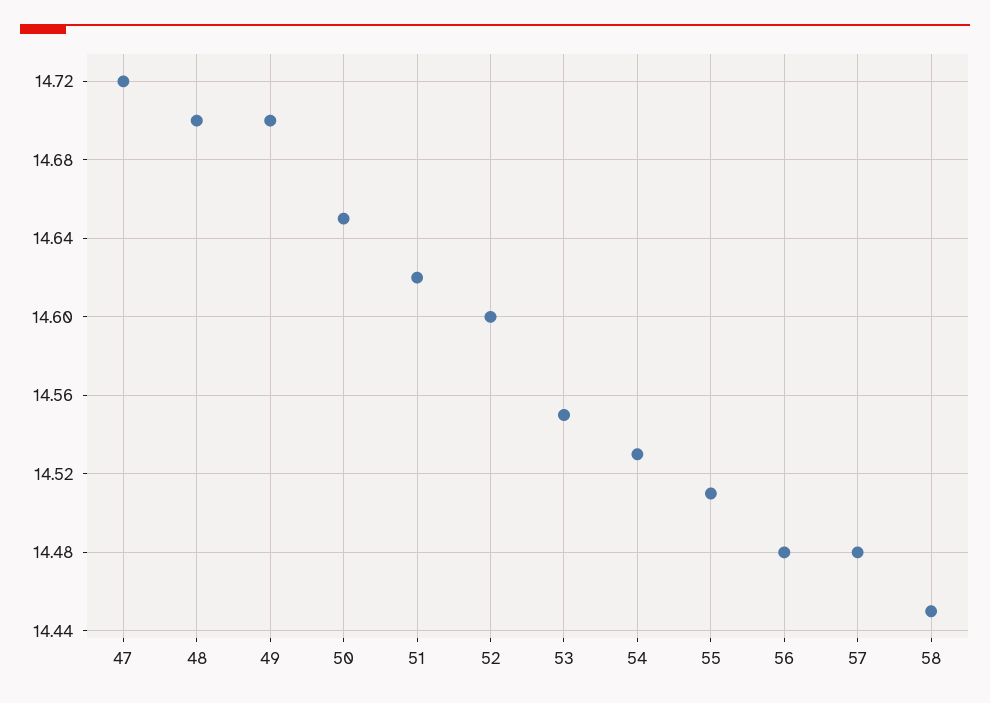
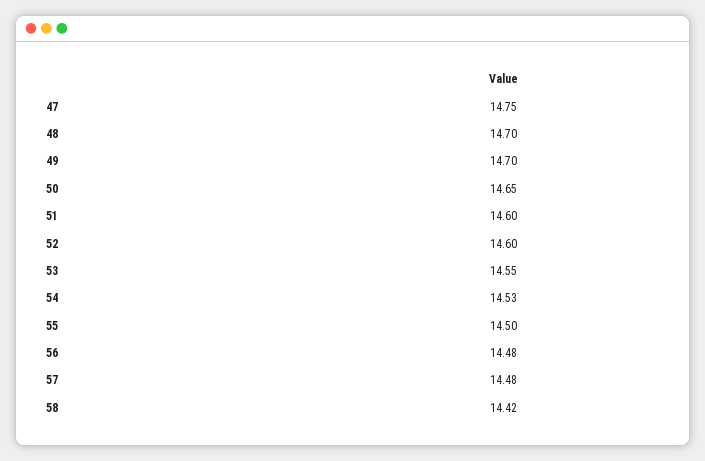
  {
-   "47": 14.72,
+   "47": 14.75,
    "48": 14.7,
    "49": 14.7,
    "50": 14.65,
-   "51": 14.62,
+   "51": 14.6,
    "52": 14.6,
    "53": 14.55,
    "54": 14.53,
-   "55": 14.51,
+   "55": 14.5,
    "56": 14.48,
    "57": 14.48,
-   "58": 14.45
+   "58": 14.42
  }

